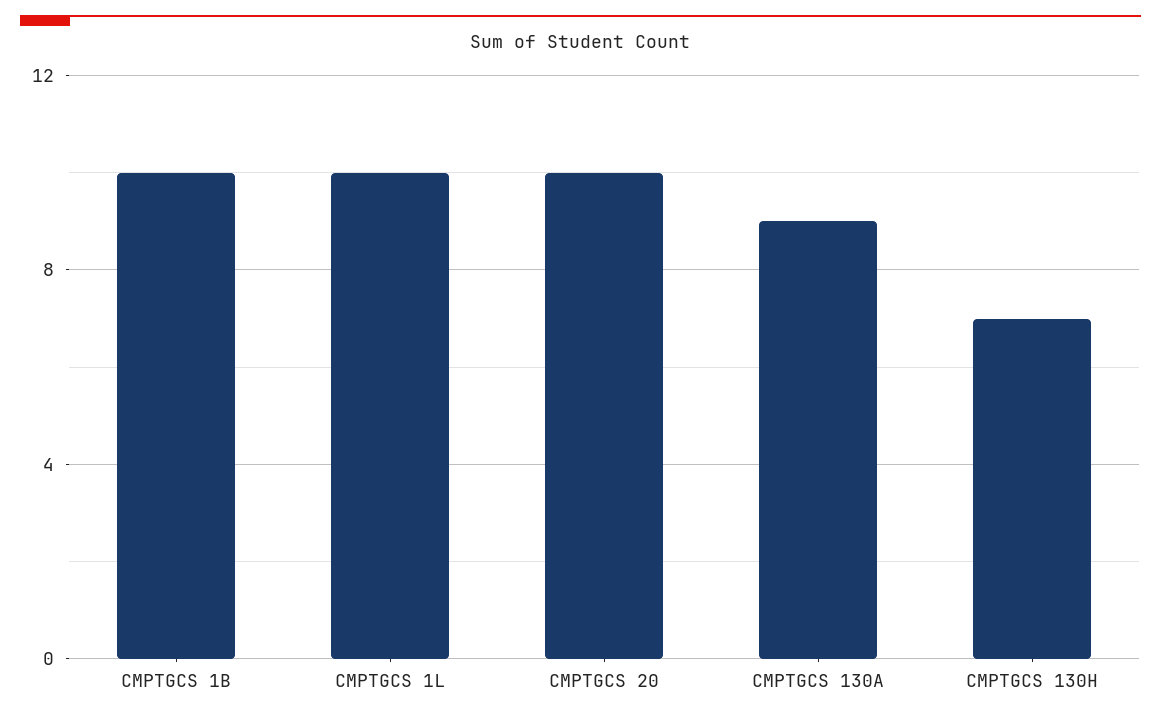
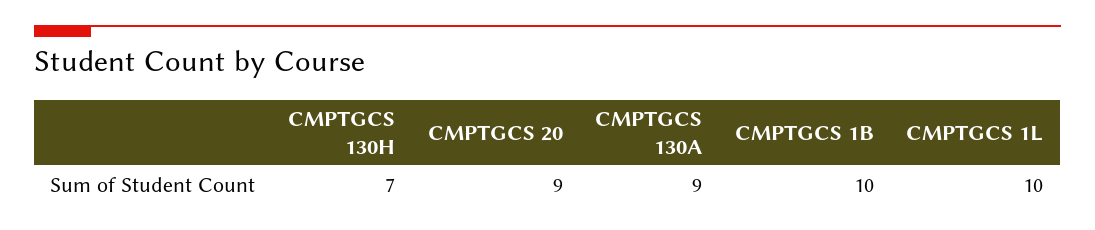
  {
    "CMPTGCS 1B": 10,
    "CMPTGCS 1L": 10,
-   "CMPTGCS 20": 10,
+   "CMPTGCS 20": 9,
    "CMPTGCS 130A": 9,
    "CMPTGCS 130H": 7
  }

